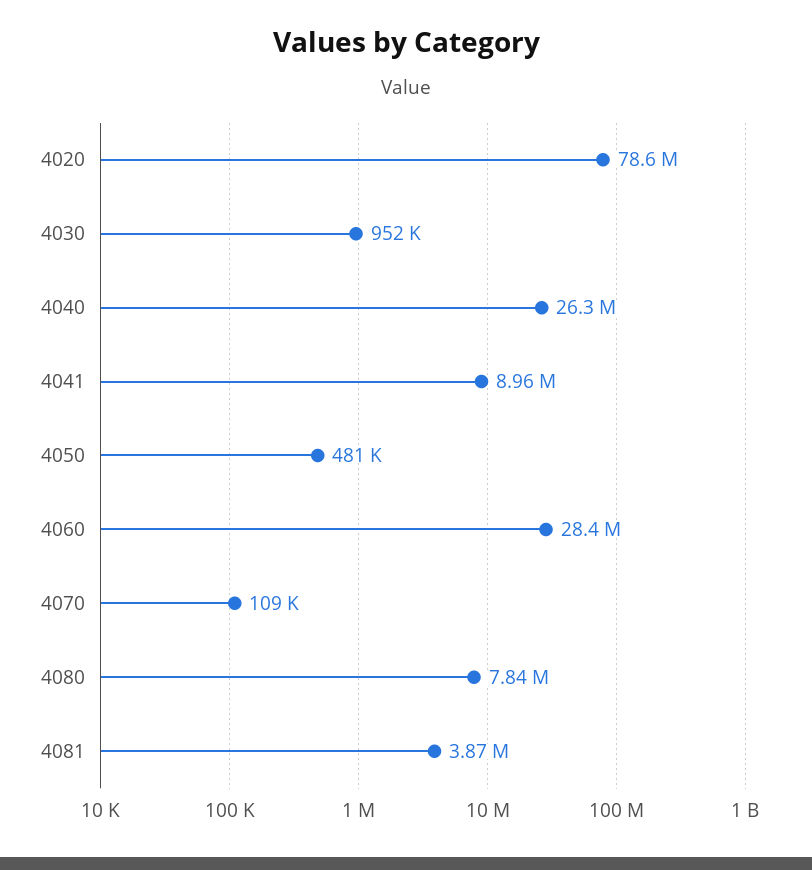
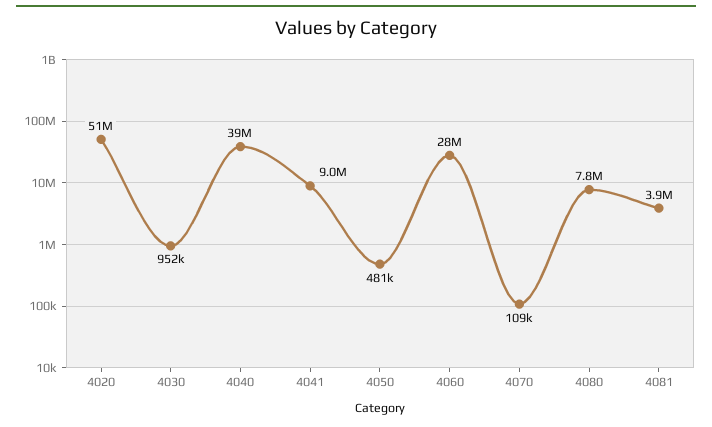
  {
-   "4020": 78600000,
+   "4020": 51000000,
    "4030": 952000,
-   "4040": 26300000,
+   "4040": 39000000,
    "4041": 8960000,
    "4050": 481000,
    "4060": 28400000,
    "4070": 109000,
    "4080": 7840000,
    "4081": 3870000
  }

